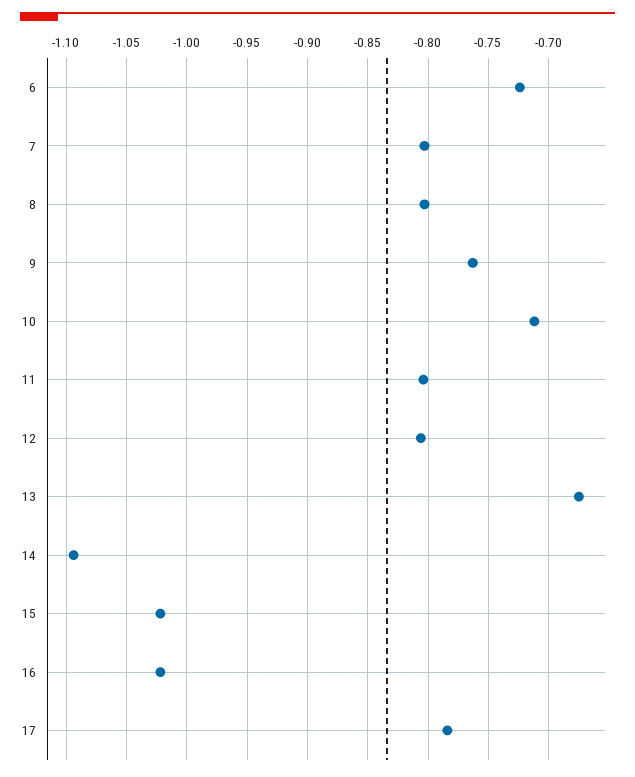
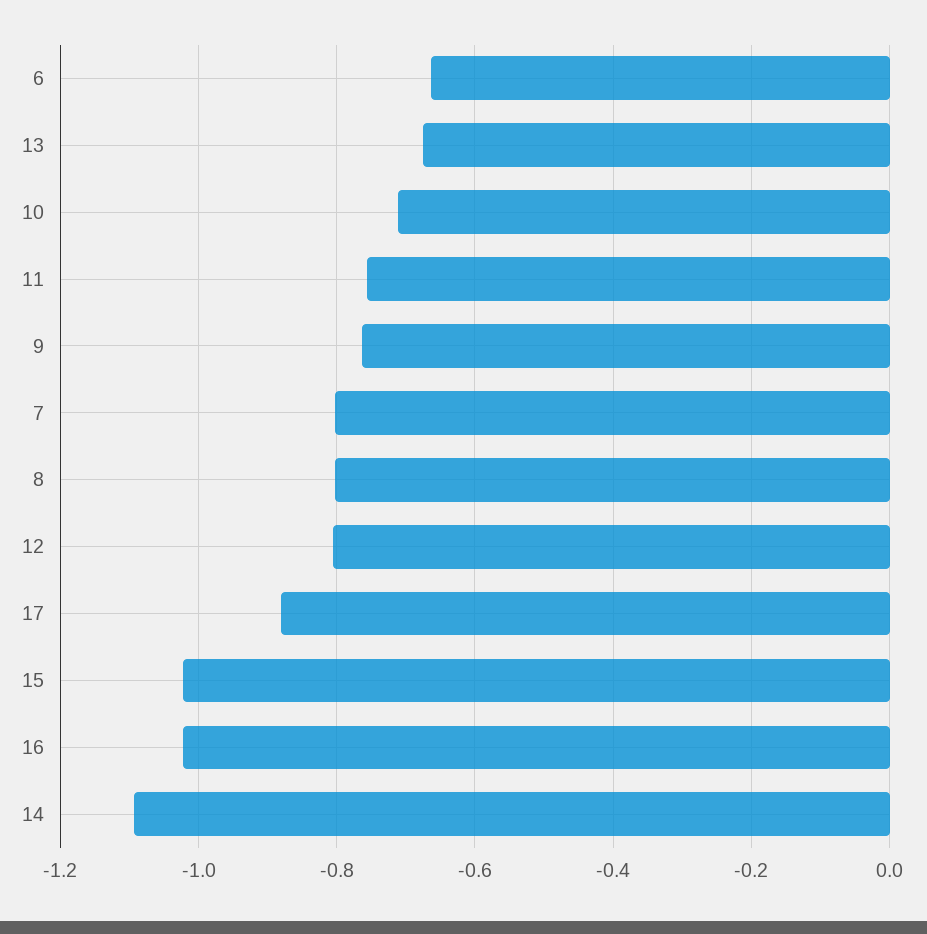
  {
-   "6": -0.725,
+   "6": -0.66,
    "7": -0.805,
    "8": -0.805,
    "9": -0.765,
    "10": -0.71,
-   "11": -0.805,
+   "11": -0.76,
    "12": -0.805,
    "13": -0.675,
    "14": -1.095,
    "15": -1.02,
    "16": -1.02,
-   "17": -0.785
+   "17": -0.88
  }

